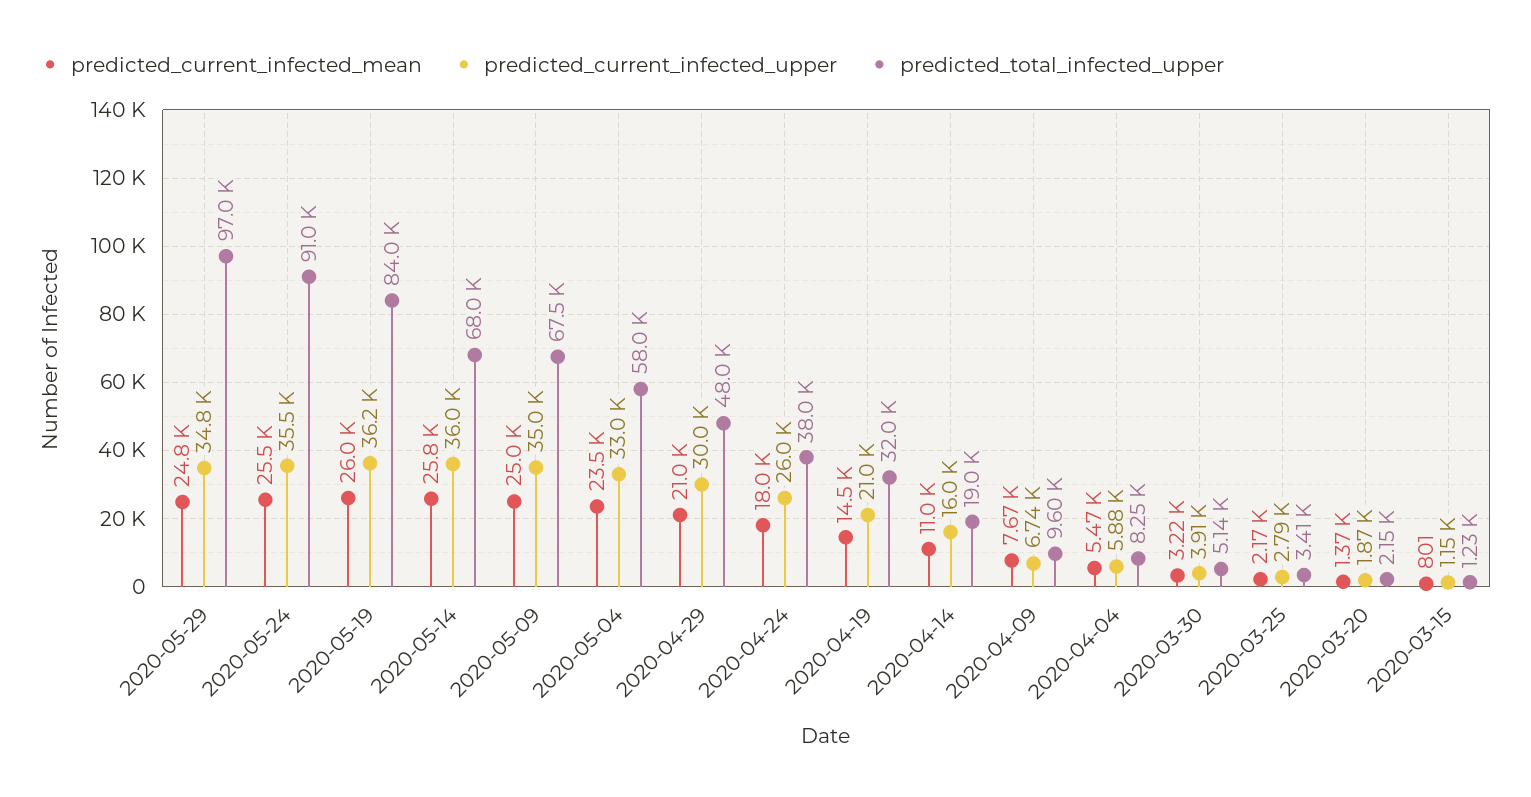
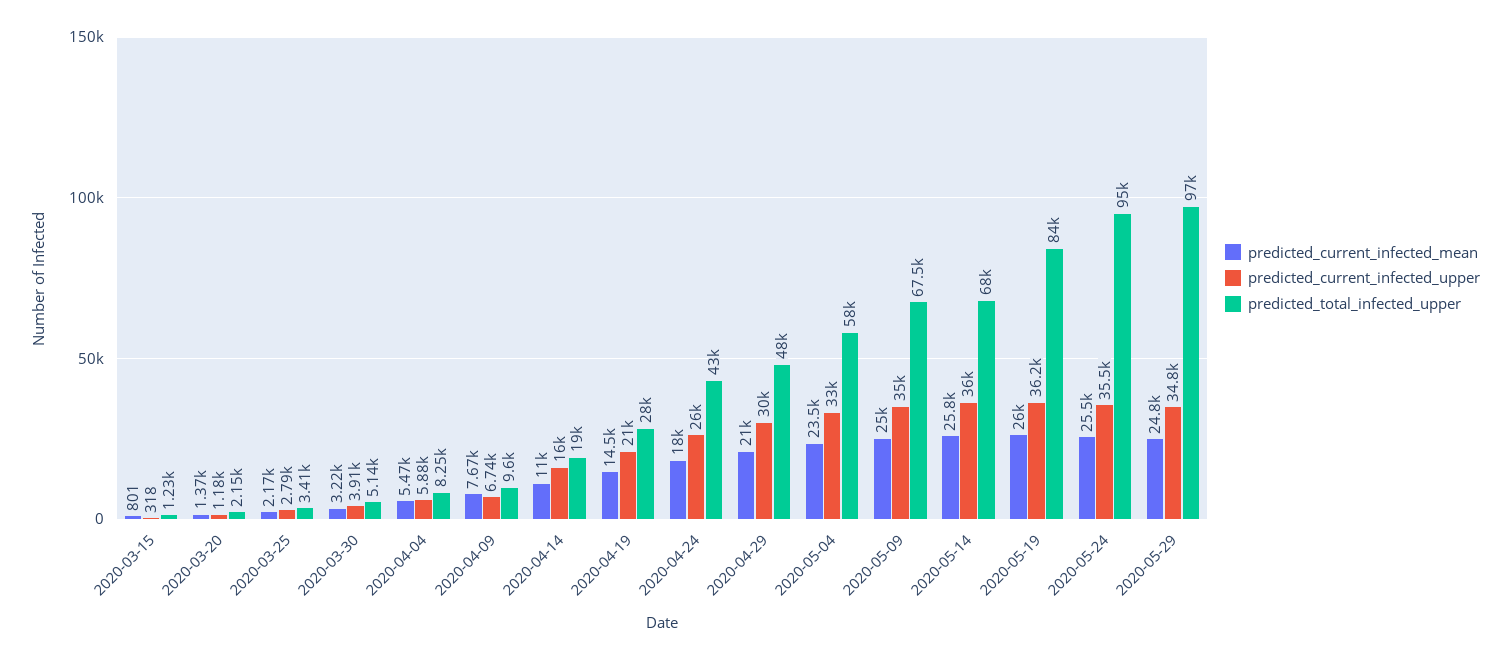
  {
    "predicted_current_infected_mean": {
      "2020-05-29": 24800,
      "2020-05-24": 25500,
      "2020-05-19": 26000,
      "2020-05-14": 25800,
      "2020-05-09": 25000,
      "2020-05-04": 23500,
      "2020-04-29": 21000,
      "2020-04-24": 18000,
      "2020-04-19": 14500,
      "2020-04-14": 11000,
      "2020-04-09": 7670,
      "2020-04-04": 5470,
      "2020-03-30": 3220,
      "2020-03-25": 2170,
      "2020-03-20": 1370,
      "2020-03-15": 801
    },
    "predicted_current_infected_upper": {
      "2020-05-29": 34800,
      "2020-05-24": 35500,
      "2020-05-19": 36200,
      "2020-05-14": 36000,
      "2020-05-09": 35000,
      "2020-05-04": 33000,
      "2020-04-29": 30000,
      "2020-04-24": 26000,
      "2020-04-19": 21000,
      "2020-04-14": 16000,
      "2020-04-09": 6740,
      "2020-04-04": 5880,
      "2020-03-30": 3910,
      "2020-03-25": 2790,
-     "2020-03-20": 1870,
+     "2020-03-20": 1180,
-     "2020-03-15": 1150
+     "2020-03-15": 318
    },
    "predicted_total_infected_upper": {
      "2020-05-29": 97000,
-     "2020-05-24": 91000,
+     "2020-05-24": 95000,
      "2020-05-19": 84000,
      "2020-05-14": 68000,
      "2020-05-09": 67500,
      "2020-05-04": 58000,
      "2020-04-29": 48000,
-     "2020-04-24": 38000,
+     "2020-04-24": 43000,
-     "2020-04-19": 32000,
+     "2020-04-19": 28000,
      "2020-04-14": 19000,
      "2020-04-09": 9600,
      "2020-04-04": 8250,
      "2020-03-30": 5140,
      "2020-03-25": 3410,
      "2020-03-20": 2150,
      "2020-03-15": 1230
    }
  }

